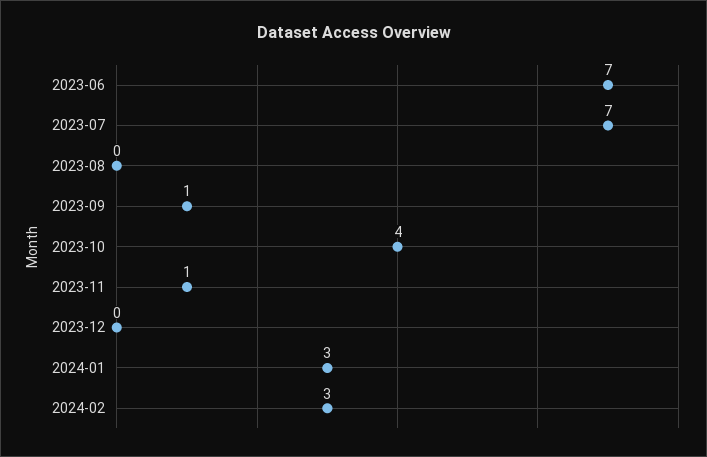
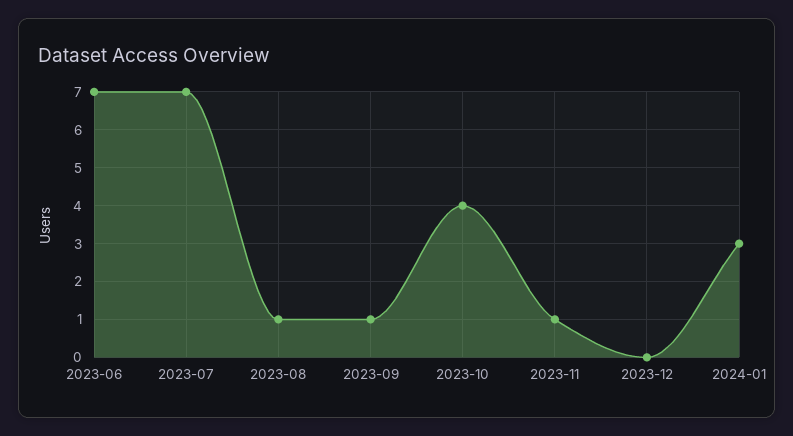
  {
    "2023-06": 7,
    "2023-07": 7,
-   "2023-08": 0,
+   "2023-08": 1,
    "2023-09": 1,
    "2023-10": 4,
    "2023-11": 1,
    "2023-12": 0,
-   "2024-01": 3,
+   "2024-01": 3
-   "2024-02": 3
  }

